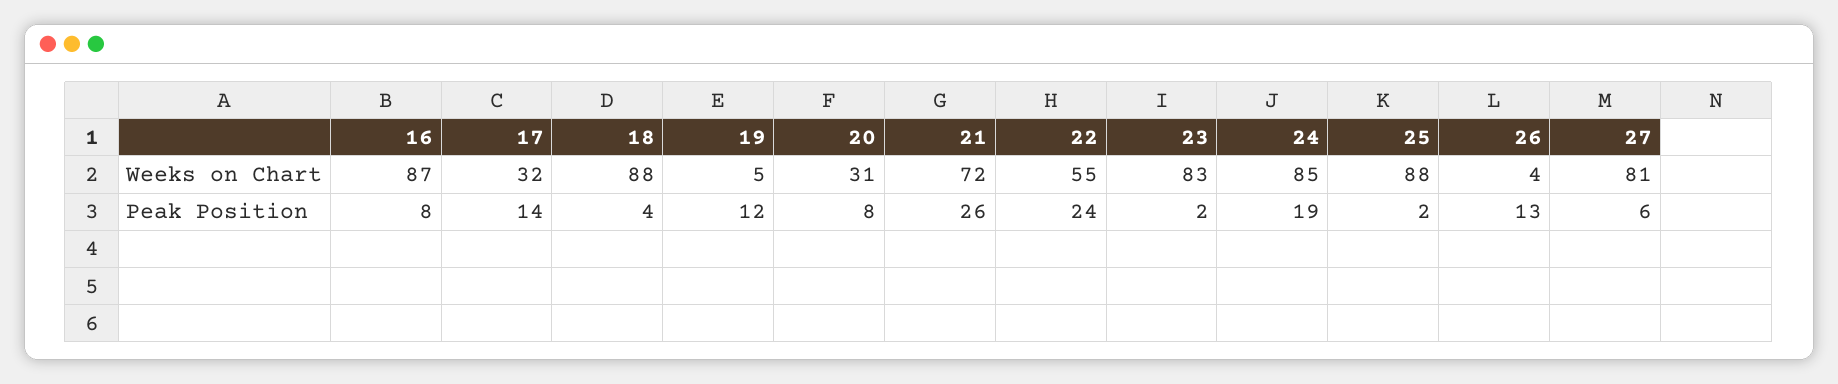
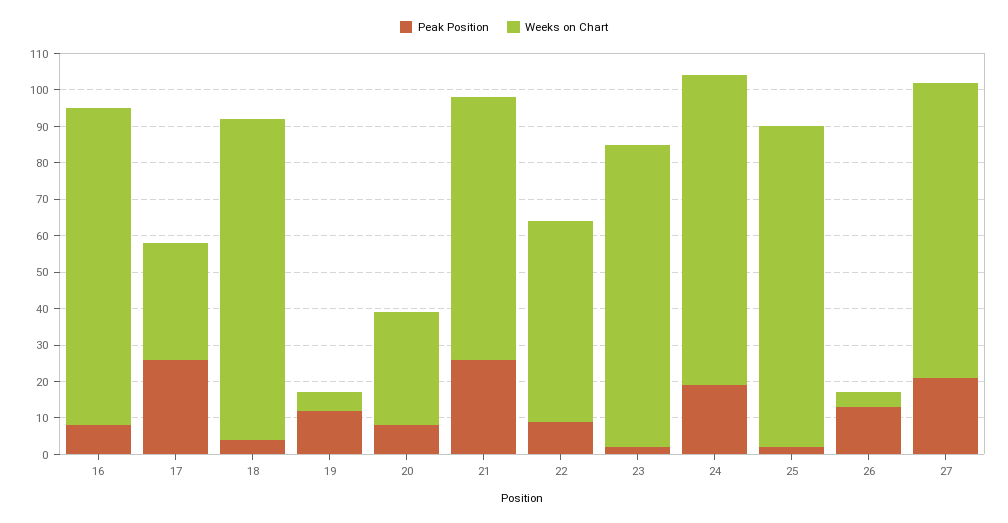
  {
    "Weeks on Chart": {
      "16": 87,
      "17": 32,
      "18": 88,
      "19": 5,
      "20": 31,
      "21": 72,
      "22": 55,
      "23": 83,
      "24": 85,
      "25": 88,
      "26": 4,
      "27": 81
    },
    "Peak Position": {
      "16": 8,
-     "17": 14,
+     "17": 25,
      "18": 4,
      "19": 12,
      "20": 8,
      "21": 26,
-     "22": 24,
+     "22": 10,
      "23": 2,
      "24": 19,
      "25": 2,
      "26": 13,
-     "27": 6
+     "27": 20
    }
  }

